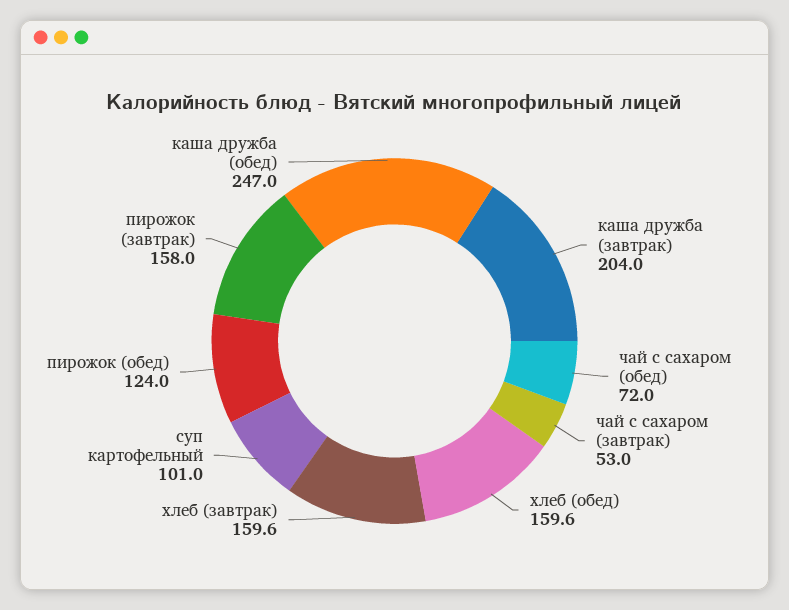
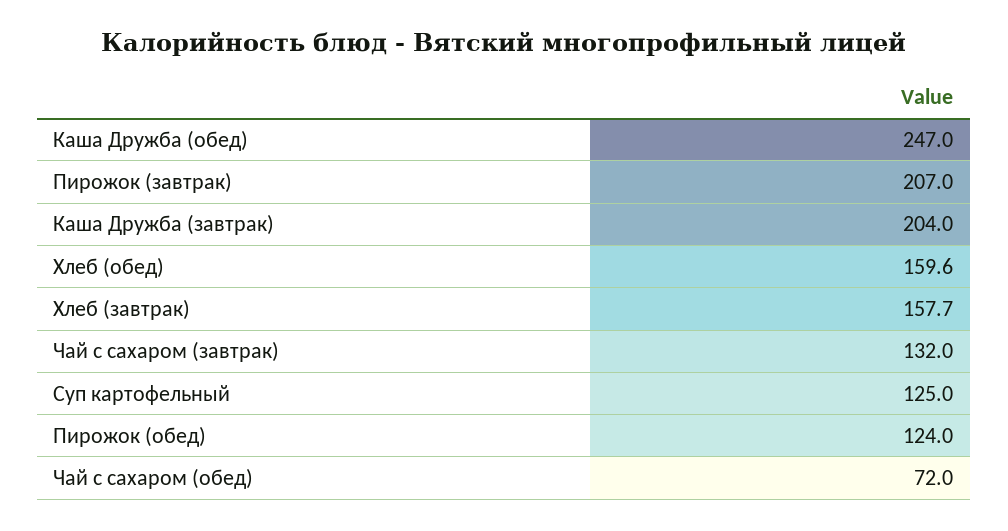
  {
    "каша дружба (завтрак)": 204,
    "чай с сахаром (обед)": 72,
-   "чай с сахаром (завтрак)": 53,
+   "чай с сахаром (завтрак)": 132,
    "хлеб (обед)": 159.6,
-   "хлеб (завтрак)": 159.6,
+   "хлеб (завтрак)": 157.7,
-   "суп картофельный": 101,
+   "суп картофельный": 125,
    "пирожок (обед)": 124,
-   "пирожок (завтрак)": 158,
+   "пирожок (завтрак)": 207,
    "каша дружба (обед)": 247
  }

